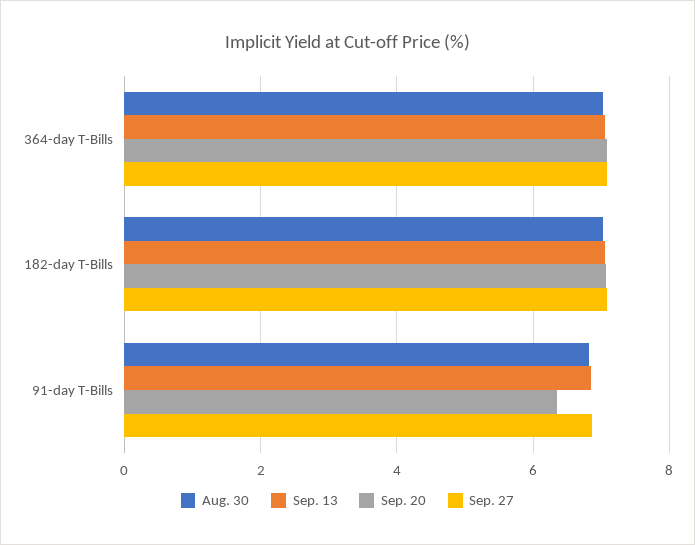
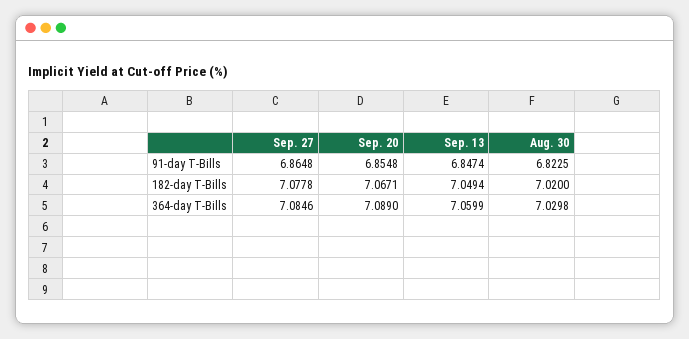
  {
    "Aug. 30": {
      "364-day T-Bills": 7.0298,
      "182-day T-Bills": 7.02,
      "91-day T-Bills": 6.8225
    },
    "Sep. 13": {
      "364-day T-Bills": 7.0599,
      "182-day T-Bills": 7.0494,
      "91-day T-Bills": 6.8474
    },
    "Sep. 20": {
      "364-day T-Bills": 7.089,
      "182-day T-Bills": 7.0671,
-     "91-day T-Bills": 6.4
+     "91-day T-Bills": 6.8548
    },
    "Sep. 27": {
      "364-day T-Bills": 7.0846,
      "182-day T-Bills": 7.0778,
      "91-day T-Bills": 6.8648
    }
  }

